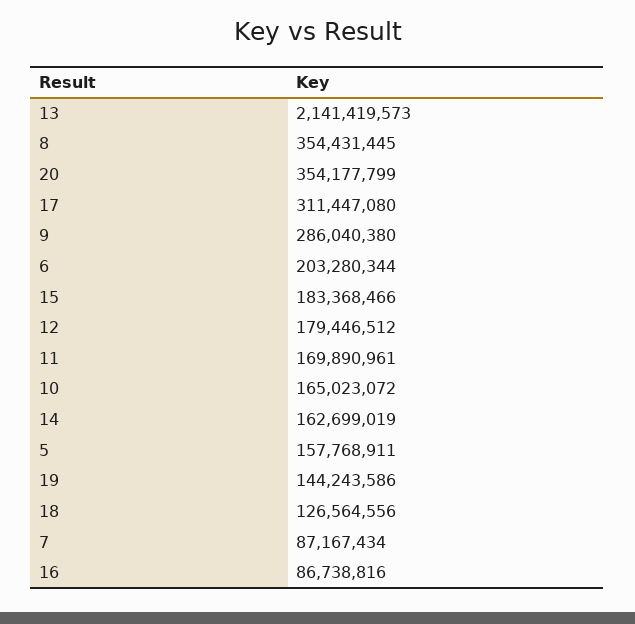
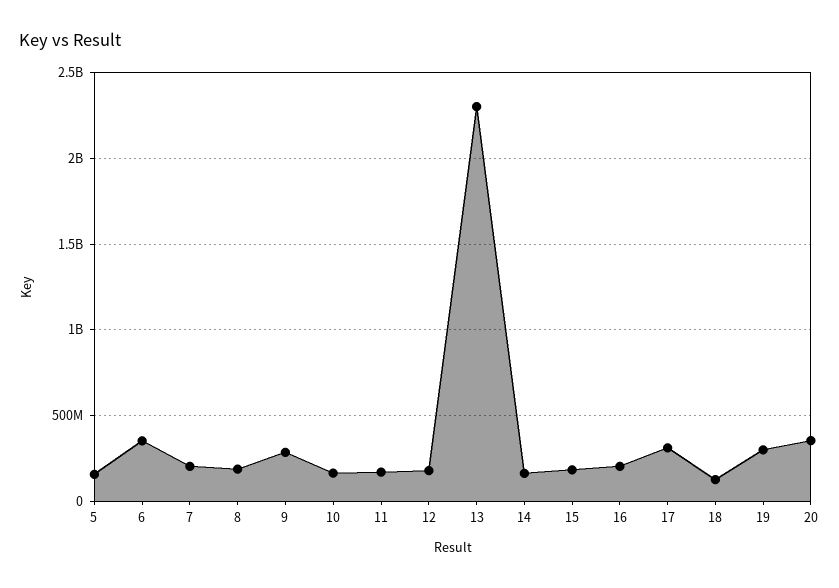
  {
-   "13": 2141419573,
+   "13": 2300000000,
-   "8": 354431445,
+   "8": 200000000,
    "20": 354177799,
    "17": 311447080,
    "9": 286040380,
-   "6": 203280344,
+   "6": 350000000,
    "15": 183368466,
    "12": 179446512,
    "11": 169890961,
    "10": 165023072,
    "14": 162699019,
    "5": 157768911,
-   "19": 144243586,
+   "19": 300000000,
    "18": 126564556,
-   "7": 87167434,
+   "7": 200000000,
-   "16": 86738816
+   "16": 200000000
  }

